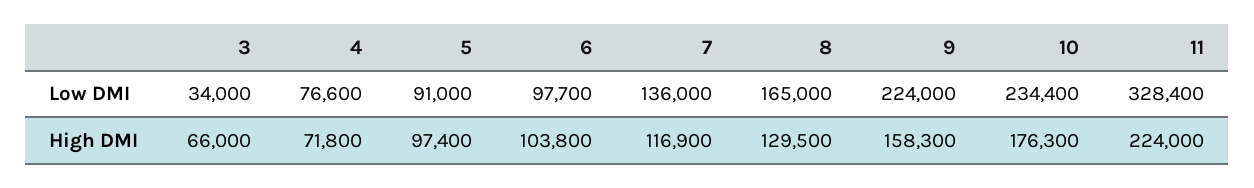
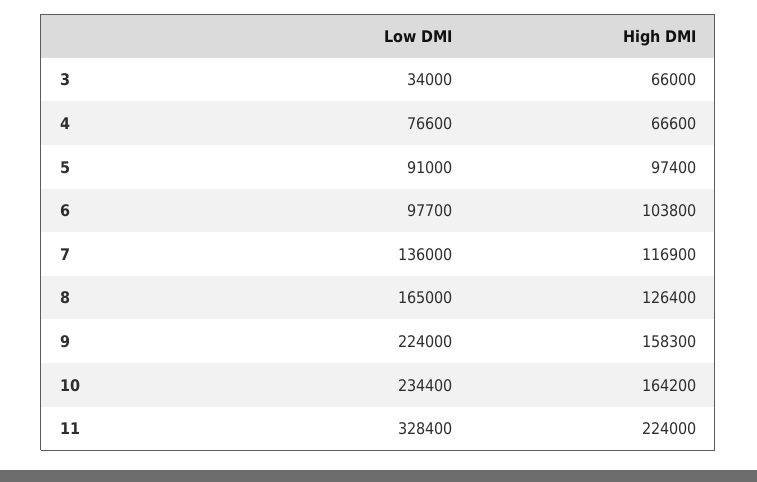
  {
    "3": {
      "Low DMI": 34000,
      "High DMI": 66000
    },
    "4": {
      "Low DMI": 76600,
-     "High DMI": 71800
+     "High DMI": 66600
    },
    "5": {
      "Low DMI": 91000,
      "High DMI": 97400
    },
    "6": {
      "Low DMI": 97700,
      "High DMI": 103800
    },
    "7": {
      "Low DMI": 136000,
      "High DMI": 116900
    },
    "8": {
      "Low DMI": 165000,
-     "High DMI": 129500
+     "High DMI": 126400
    },
    "9": {
      "Low DMI": 224000,
      "High DMI": 158300
    },
    "10": {
      "Low DMI": 234400,
-     "High DMI": 176300
+     "High DMI": 164200
    },
    "11": {
      "Low DMI": 328400,
      "High DMI": 224000
    }
  }

